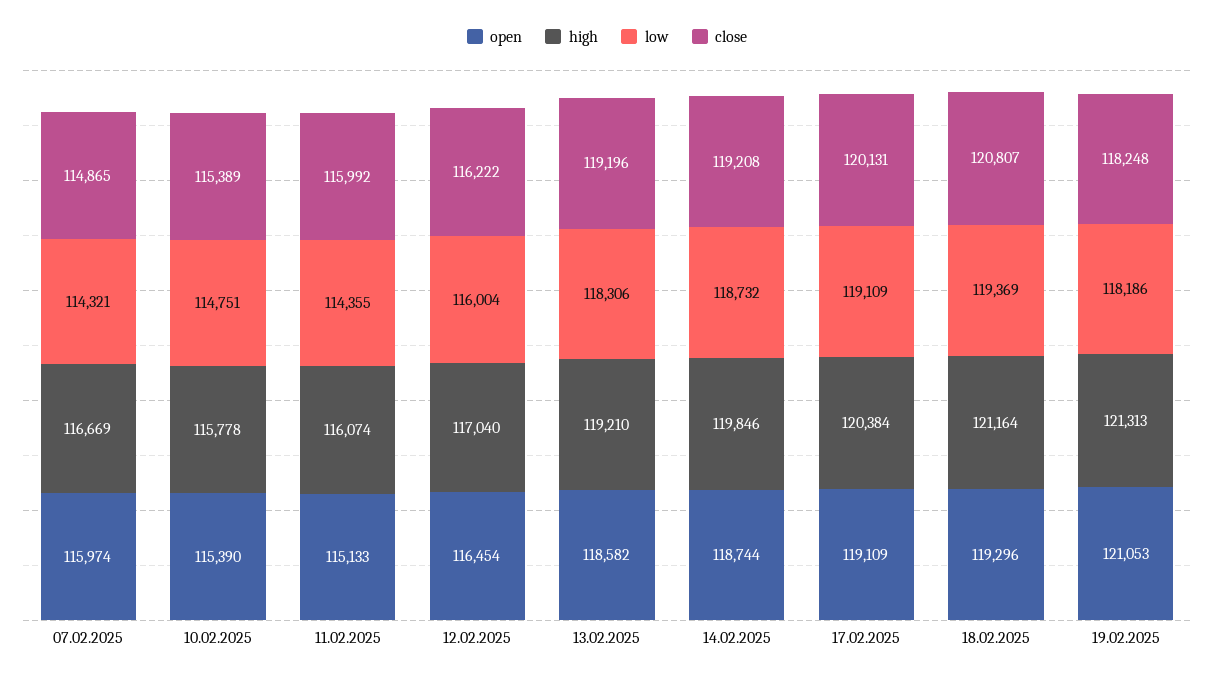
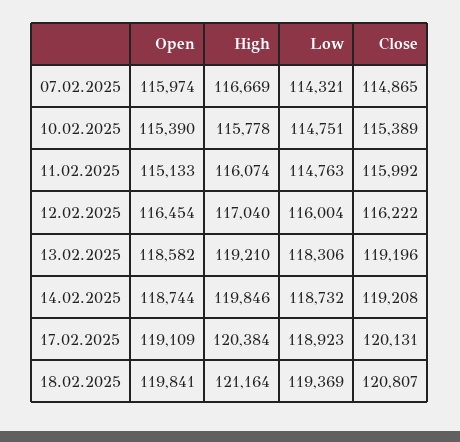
  {
    "open": {
      "07.02.2025": 115974,
      "10.02.2025": 115390,
      "11.02.2025": 115133,
      "12.02.2025": 116454,
      "13.02.2025": 118582,
      "14.02.2025": 118744,
      "17.02.2025": 119109,
-     "18.02.2025": 119296,
+     "18.02.2025": 119841
-     "19.02.2025": 121053
    },
    "high": {
      "07.02.2025": 116669,
      "10.02.2025": 115778,
      "11.02.2025": 116074,
      "12.02.2025": 117040,
      "13.02.2025": 119210,
      "14.02.2025": 119846,
      "17.02.2025": 120384,
-     "18.02.2025": 121164,
+     "18.02.2025": 121164
-     "19.02.2025": 121313
    },
    "low": {
      "07.02.2025": 114321,
      "10.02.2025": 114751,
-     "11.02.2025": 114355,
+     "11.02.2025": 114763,
      "12.02.2025": 116004,
      "13.02.2025": 118306,
      "14.02.2025": 118732,
-     "17.02.2025": 119109,
+     "17.02.2025": 118923,
-     "18.02.2025": 119369,
+     "18.02.2025": 119369
-     "19.02.2025": 118186
    },
    "close": {
      "07.02.2025": 114865,
      "10.02.2025": 115389,
      "11.02.2025": 115992,
      "12.02.2025": 116222,
      "13.02.2025": 119196,
      "14.02.2025": 119208,
      "17.02.2025": 120131,
-     "18.02.2025": 120807,
+     "18.02.2025": 120807
-     "19.02.2025": 118248
    }
  }

